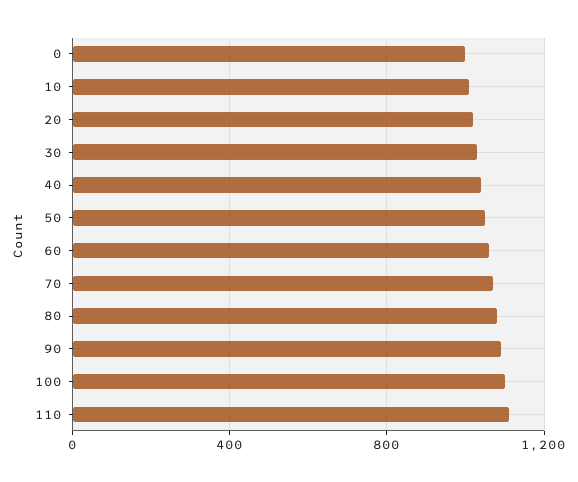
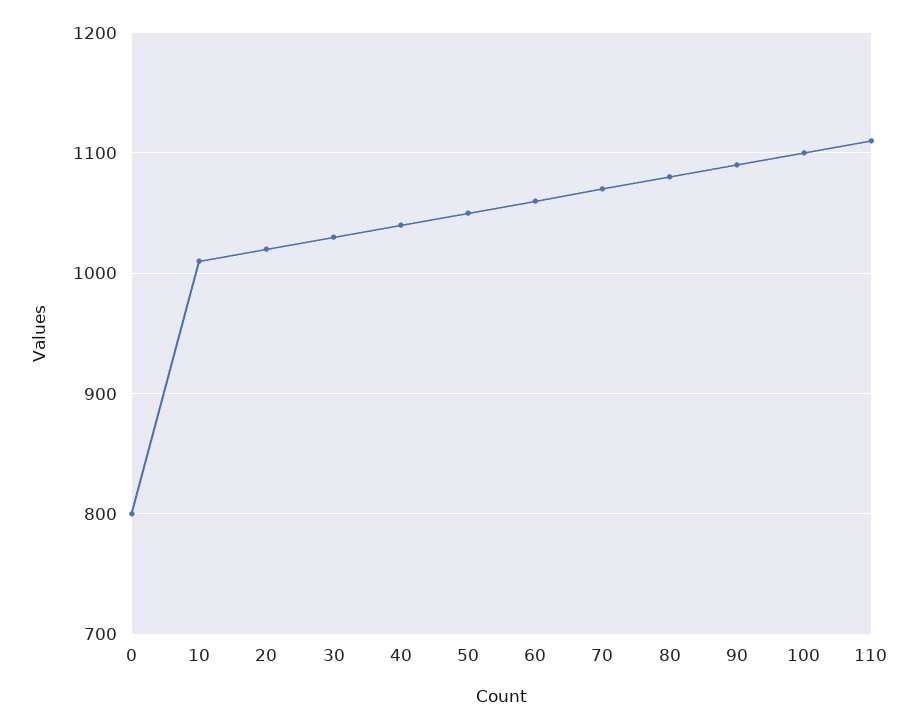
  {
-   "0": 1000,
+   "0": 800,
    "10": 1010,
    "20": 1020,
    "30": 1030,
    "40": 1040,
    "50": 1050,
    "60": 1060,
    "70": 1070,
    "80": 1080,
    "90": 1090,
    "100": 1100,
    "110": 1110
  }

